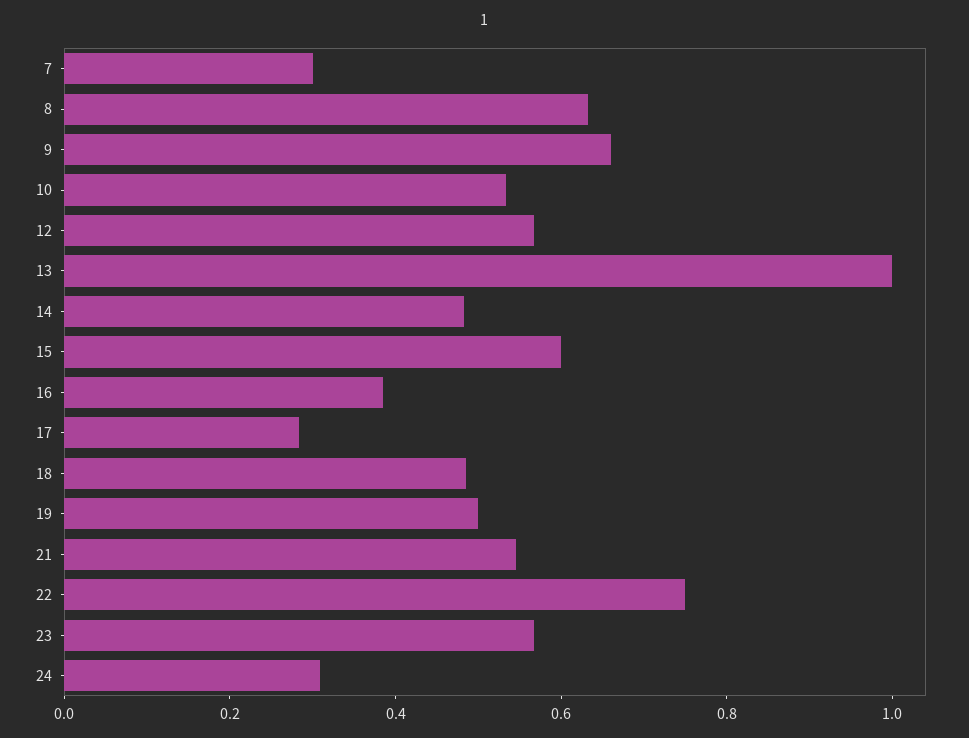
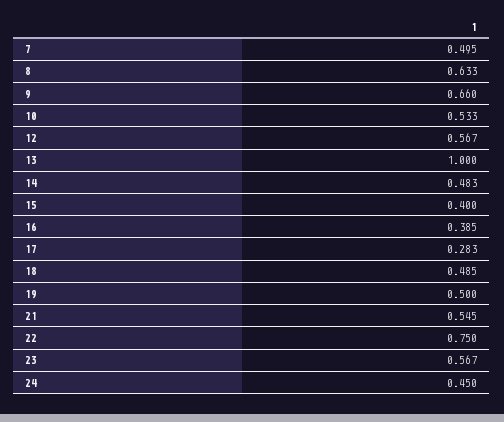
  {
-   "7": 0.3,
+   "7": 0.495,
    "8": 0.633,
    "9": 0.66,
    "10": 0.533,
    "12": 0.567,
    "13": 1,
    "14": 0.483,
-   "15": 0.6,
+   "15": 0.4,
    "16": 0.385,
    "17": 0.283,
    "18": 0.485,
    "19": 0.5,
    "21": 0.545,
    "22": 0.75,
    "23": 0.567,
-   "24": 0.3
+   "24": 0.45
  }

